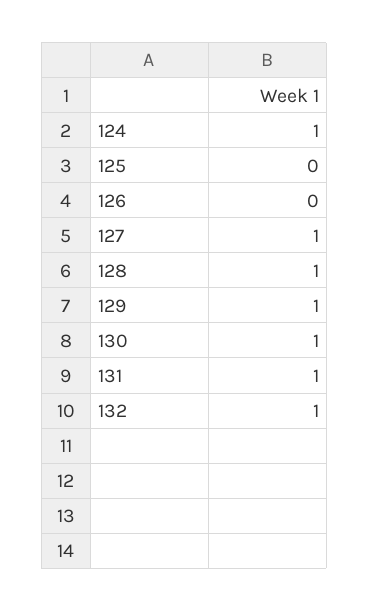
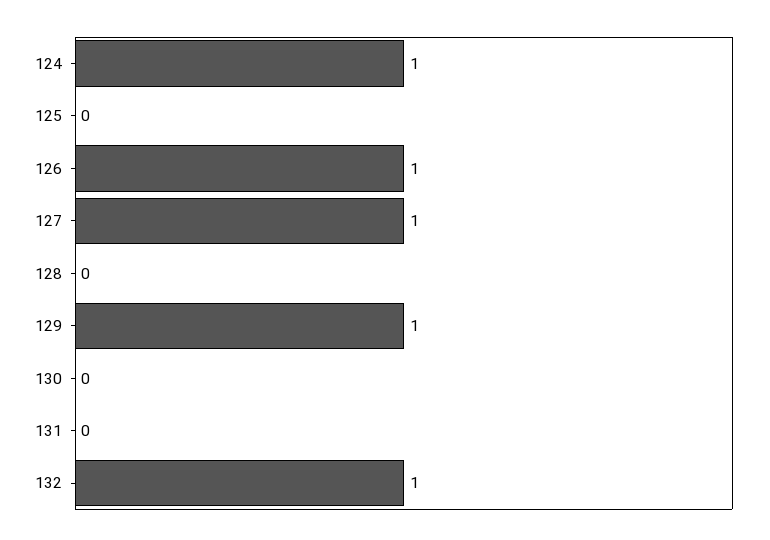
  {
    "124": 1,
    "125": 0,
-   "126": 0,
+   "126": 1,
    "127": 1,
-   "128": 1,
+   "128": 0,
    "129": 1,
-   "130": 1,
+   "130": 0,
-   "131": 1,
+   "131": 0,
    "132": 1
  }

